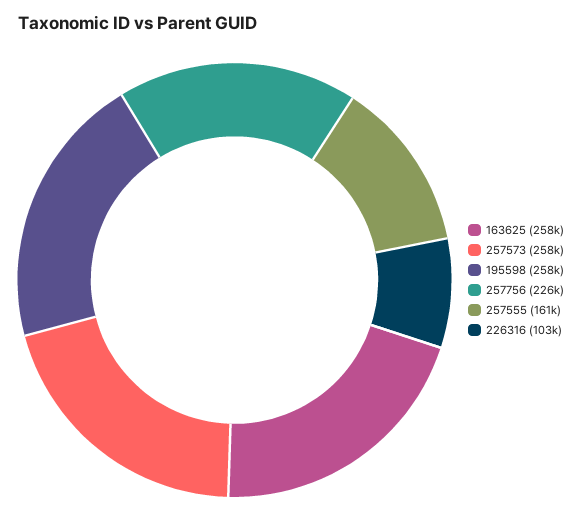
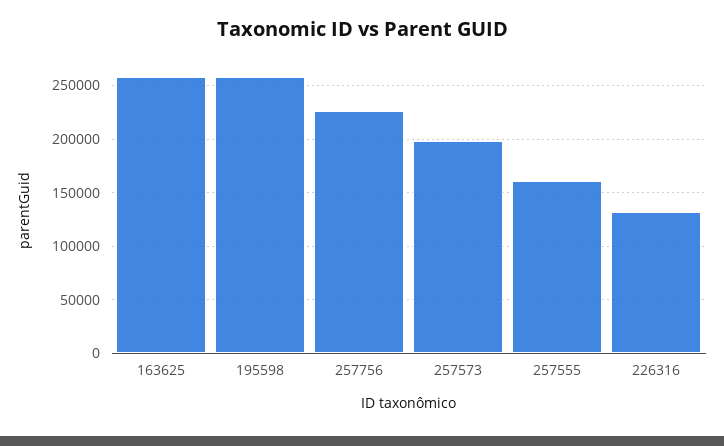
  {
    "163625": 258000,
-   "257573": 258000,
+   "257573": 200000,
    "195598": 258000,
    "257756": 226000,
    "257555": 161000,
-   "226316": 103000
+   "226316": 130000
  }

